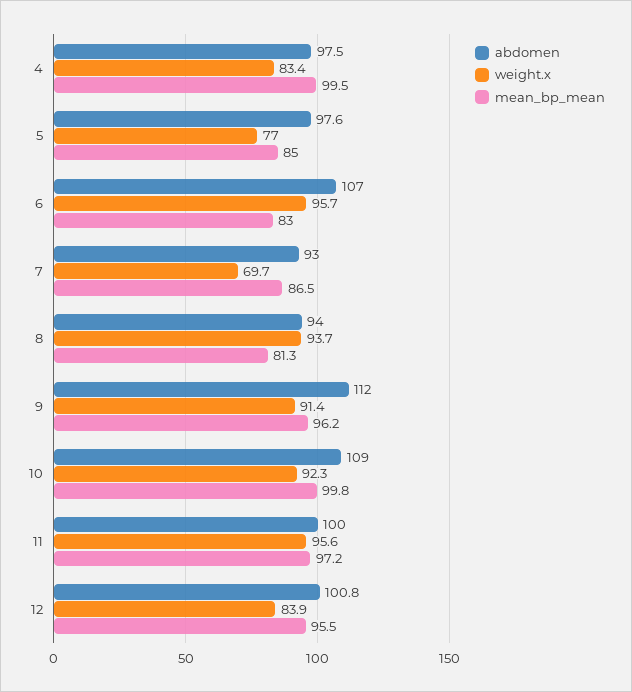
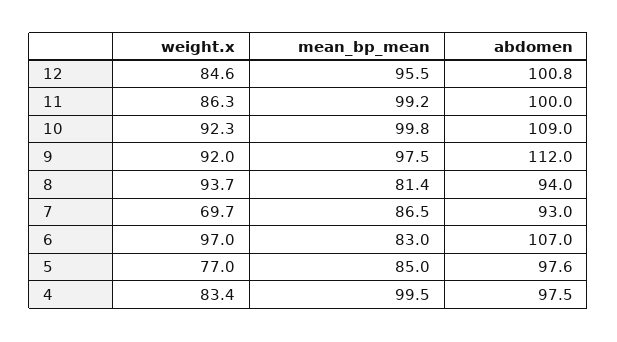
  {
    "abdomen": {
      "4": 97.5,
      "5": 97.6,
      "6": 107,
      "7": 93,
      "8": 94,
      "9": 112,
      "10": 109,
      "11": 100,
      "12": 100.8
    },
    "weight.x": {
      "4": 83.4,
      "5": 77,
-     "6": 95.7,
+     "6": 97,
      "7": 69.7,
      "8": 93.7,
-     "9": 91.4,
+     "9": 92,
      "10": 92.3,
-     "11": 95.6,
+     "11": 86.3,
-     "12": 83.9
+     "12": 84.6
    },
    "mean_bp_mean": {
      "4": 99.5,
      "5": 85,
      "6": 83,
      "7": 86.5,
-     "8": 81.3,
+     "8": 81.4,
-     "9": 96.2,
+     "9": 97.5,
      "10": 99.8,
-     "11": 97.2,
+     "11": 99.2,
      "12": 95.5
    }
  }

